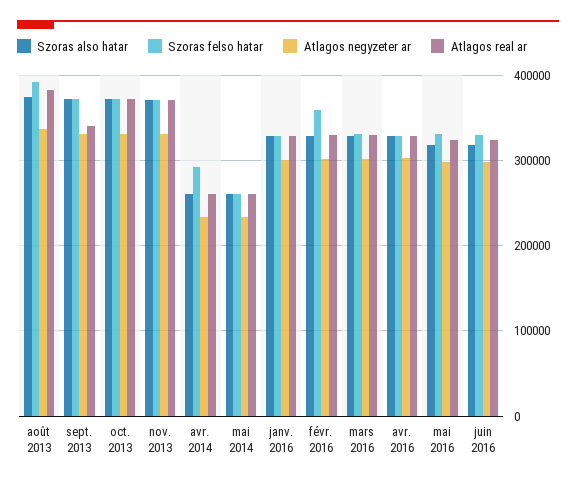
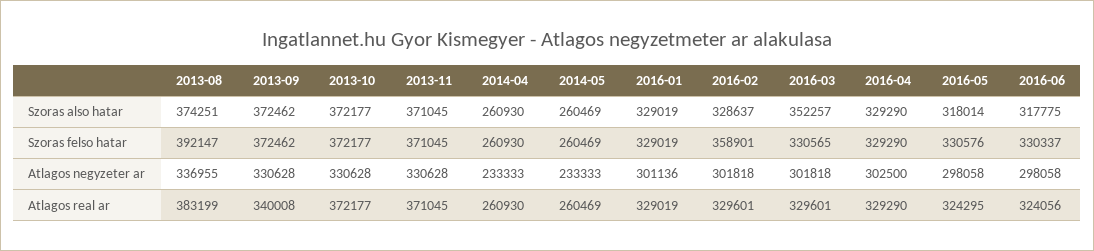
  {
    "Szoras also hatar": {
      "août 2013": 374251,
      "sept. 2013": 372462,
      "oct. 2013": 372177,
      "nov. 2013": 371045,
      "avr. 2014": 260930,
      "mai 2014": 260469,
      "janv. 2016": 329019,
      "févr. 2016": 328637,
-     "mars 2016": 330000,
+     "mars 2016": 352257,
      "avr. 2016": 329290,
      "mai 2016": 318014,
      "juin 2016": 317775
    },
    "Szoras felso hatar": {
      "août 2013": 392147,
      "sept. 2013": 372462,
      "oct. 2013": 372177,
      "nov. 2013": 371045,
-     "avr. 2014": 290000,
+     "avr. 2014": 260930,
      "mai 2014": 260469,
      "janv. 2016": 329019,
      "févr. 2016": 358901,
      "mars 2016": 330565,
      "avr. 2016": 329290,
      "mai 2016": 330576,
      "juin 2016": 330337
    },
    "Atlagos negyzeter ar": {
      "août 2013": 336955,
      "sept. 2013": 330628,
      "oct. 2013": 330628,
      "nov. 2013": 330628,
      "avr. 2014": 233333,
      "mai 2014": 233333,
      "janv. 2016": 301136,
      "févr. 2016": 301818,
      "mars 2016": 301818,
      "avr. 2016": 302500,
      "mai 2016": 298058,
      "juin 2016": 298058
    },
    "Atlagos real ar": {
      "août 2013": 383199,
      "sept. 2013": 340008,
      "oct. 2013": 372177,
      "nov. 2013": 371045,
      "avr. 2014": 260930,
      "mai 2014": 260469,
      "janv. 2016": 329019,
      "févr. 2016": 329601,
      "mars 2016": 329601,
      "avr. 2016": 329290,
      "mai 2016": 324295,
      "juin 2016": 324056
    }
  }

